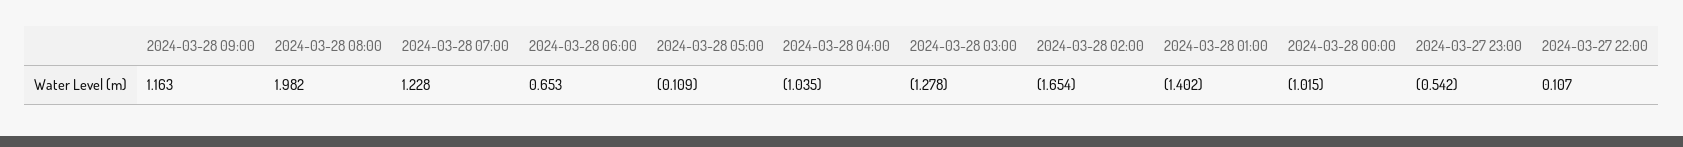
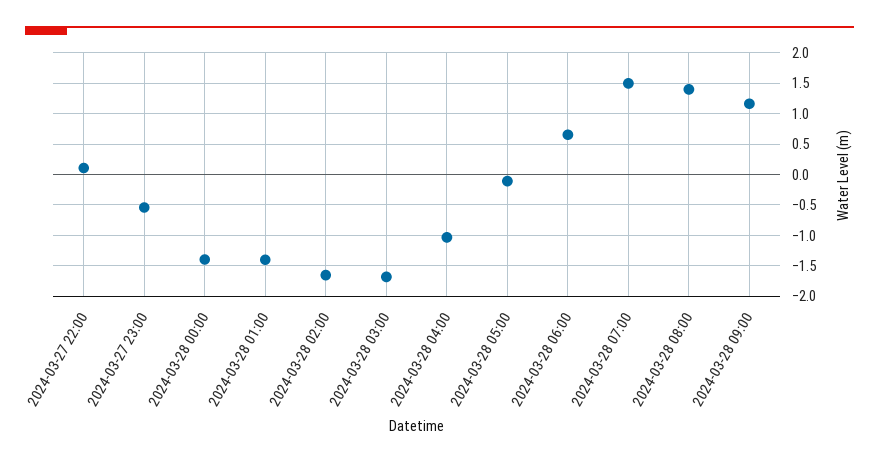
  {
    "2024-03-28 09:00": 1.163,
-   "2024-03-28 08:00": 1.982,
+   "2024-03-28 08:00": 1.4,
-   "2024-03-28 07:00": 1.228,
+   "2024-03-28 07:00": 1.5,
    "2024-03-28 06:00": 0.653,
    "2024-03-28 05:00": -0.109,
    "2024-03-28 04:00": -1.035,
-   "2024-03-28 03:00": -1.278,
+   "2024-03-28 03:00": -1.7,
    "2024-03-28 02:00": -1.654,
    "2024-03-28 01:00": -1.402,
-   "2024-03-28 00:00": -1.015,
+   "2024-03-28 00:00": -1.4,
    "2024-03-27 23:00": -0.542,
    "2024-03-27 22:00": 0.107
  }

